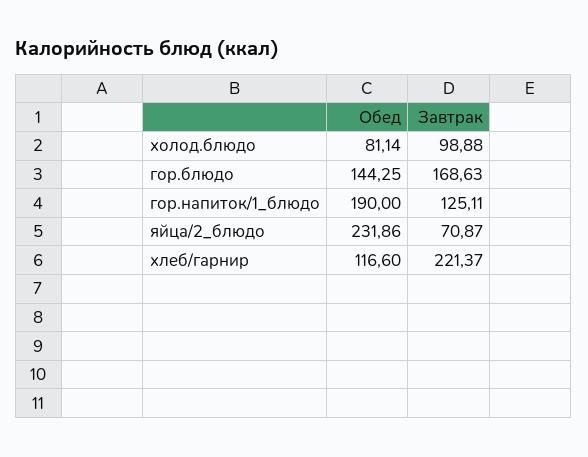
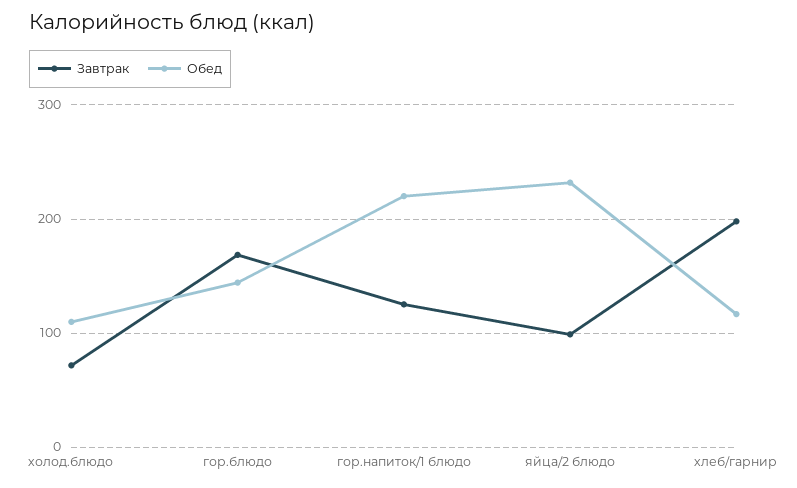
  {
    "Обед": {
-     "холод.блюдо": 81.14,
+     "холод.блюдо": 110,
      "гор.блюдо": 144.25,
-     "гор.напиток/1_блюдо": 190,
+     "гор.напиток/1_блюдо": 220,
      "яйца/2_блюдо": 231.86,
      "хлеб/гарнир": 116.6
    },
    "Завтрак": {
-     "холод.блюдо": 98.88,
+     "холод.блюдо": 70,
      "гор.блюдо": 168.63,
      "гор.напиток/1_блюдо": 125.11,
-     "яйца/2_блюдо": 70.87,
+     "яйца/2_блюдо": 100,
-     "хлеб/гарнир": 221.37
+     "хлеб/гарнир": 200
    }
  }

